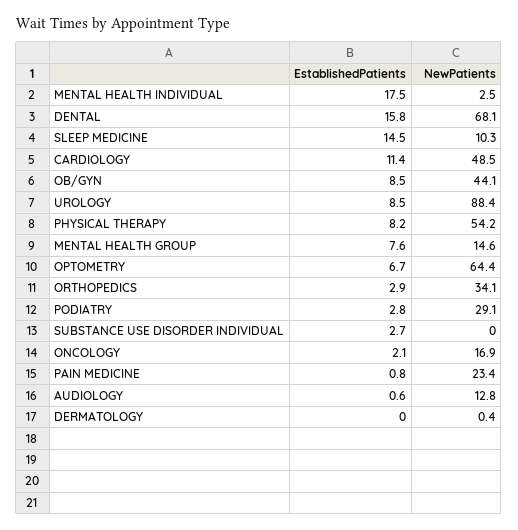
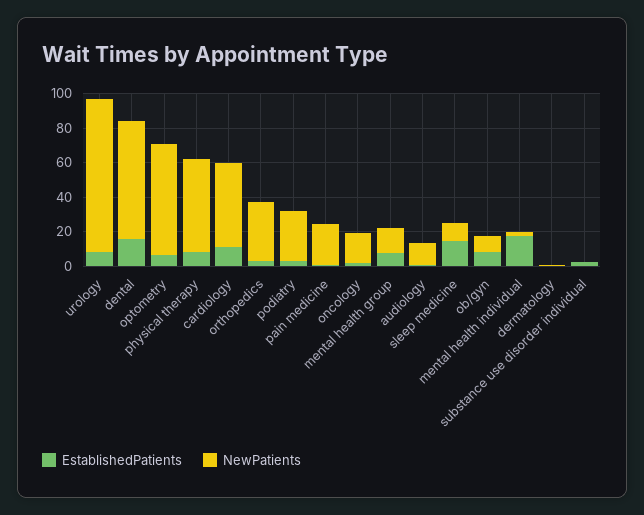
  {
    "EstablishedPatients": {
      "MENTAL HEALTH INDIVIDUAL": 17.5,
      "DENTAL": 15.8,
      "SLEEP MEDICINE": 14.5,
      "CARDIOLOGY": 11.4,
      "OB/GYN": 8.5,
      "UROLOGY": 8.5,
      "PHYSICAL THERAPY": 8.2,
      "MENTAL HEALTH GROUP": 7.6,
      "OPTOMETRY": 6.7,
      "ORTHOPEDICS": 2.9,
      "PODIATRY": 2.8,
      "SUBSTANCE USE DISORDER INDIVIDUAL": 2.7,
      "ONCOLOGY": 2.1,
      "PAIN MEDICINE": 0.8,
      "AUDIOLOGY": 0.6,
      "DERMATOLOGY": 0
    },
    "NewPatients": {
      "MENTAL HEALTH INDIVIDUAL": 2.5,
      "DENTAL": 68.1,
      "SLEEP MEDICINE": 10.3,
      "CARDIOLOGY": 48.5,
-     "OB/GYN": 44.1,
+     "OB/GYN": 10,
      "UROLOGY": 88.4,
      "PHYSICAL THERAPY": 54.2,
      "MENTAL HEALTH GROUP": 14.6,
      "OPTOMETRY": 64.4,
      "ORTHOPEDICS": 34.1,
      "PODIATRY": 29.1,
      "SUBSTANCE USE DISORDER INDIVIDUAL": 0,
      "ONCOLOGY": 16.9,
      "PAIN MEDICINE": 23.4,
      "AUDIOLOGY": 12.8,
      "DERMATOLOGY": 0.4
    }
  }

